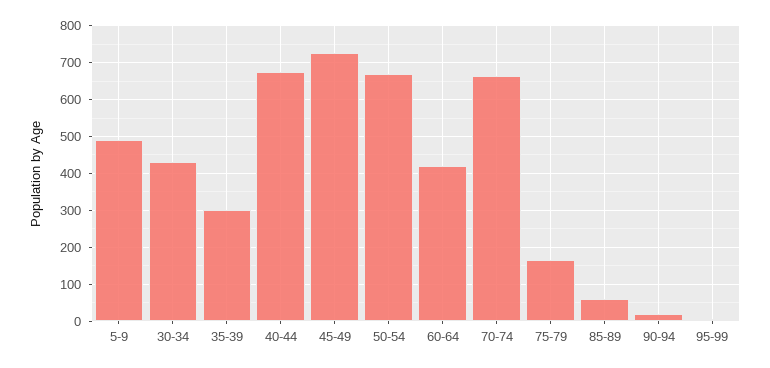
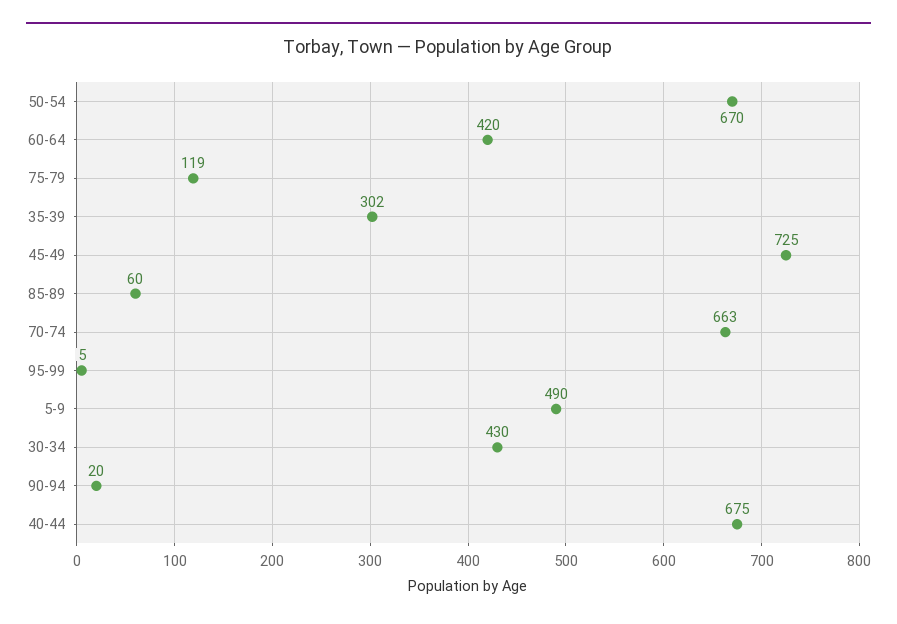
  {
    "5-9": 490,
    "30-34": 430,
    "35-39": 302,
    "40-44": 675,
    "45-49": 725,
    "50-54": 670,
    "60-64": 420,
    "70-74": 663,
-   "75-79": 160,
+   "75-79": 119,
    "85-89": 60,
    "90-94": 20,
    "95-99": 5
  }

